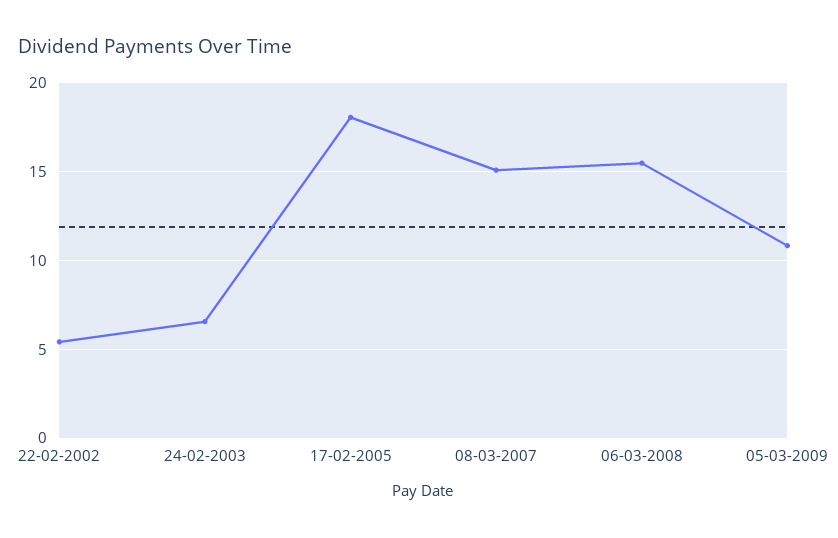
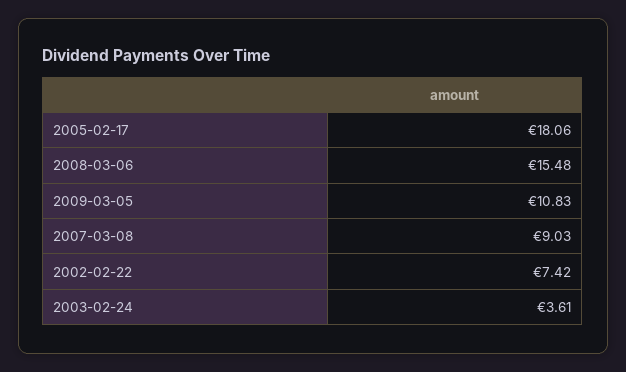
  {
-   "22-02-2002": 5.5,
+   "22-02-2002": 7.42,
-   "24-02-2003": 6.5,
+   "24-02-2003": 3.61,
    "17-02-2005": 18.06,
-   "08-03-2007": 15,
+   "08-03-2007": 9.03,
    "06-03-2008": 15.48,
    "05-03-2009": 10.83
  }

